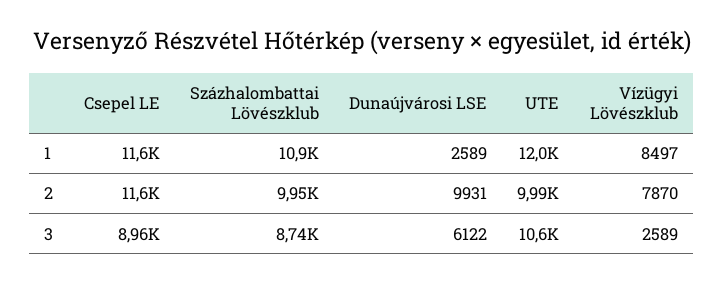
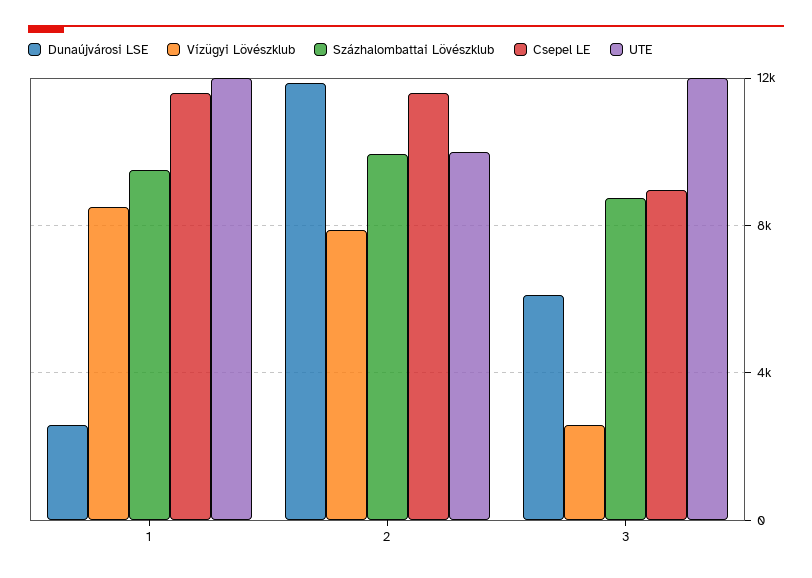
  {
    "Csepel LE": {
      "1": 11600,
      "2": 11600,
      "3": 8960
    },
    "Százhalombattai Lövészklub": {
-     "1": 10900,
+     "1": 9500,
      "2": 9950,
      "3": 8740
    },
    "Dunaújvárosi LSE": {
      "1": 2589,
-     "2": 9931,
+     "2": 12000,
      "3": 6122
    },
    "UTE": {
      "1": 12000,
      "2": 9990,
-     "3": 10600
+     "3": 12000
    },
    "Vízügyi Lövészklub": {
      "1": 8497,
      "2": 7870,
      "3": 2589
    }
  }

